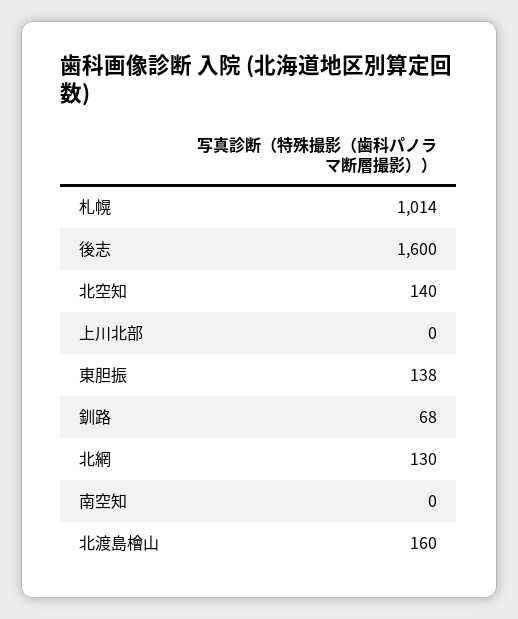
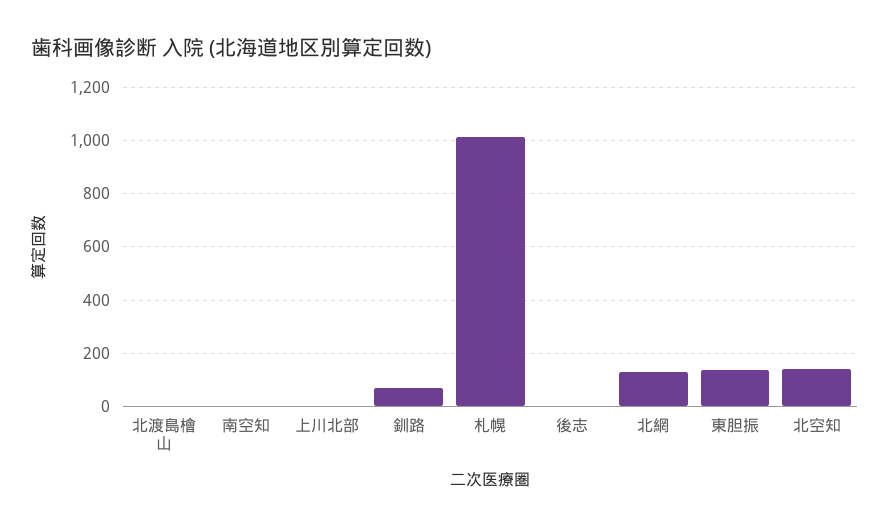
  {
    "札幌": 1014,
-   "後志": 1600,
+   "後志": 0,
    "北空知": 140,
    "上川北部": 0,
    "東胆振": 138,
    "釧路": 68,
    "北網": 130,
    "南空知": 0,
-   "北渡島檜山": 160
+   "北渡島檜山": 0
  }

